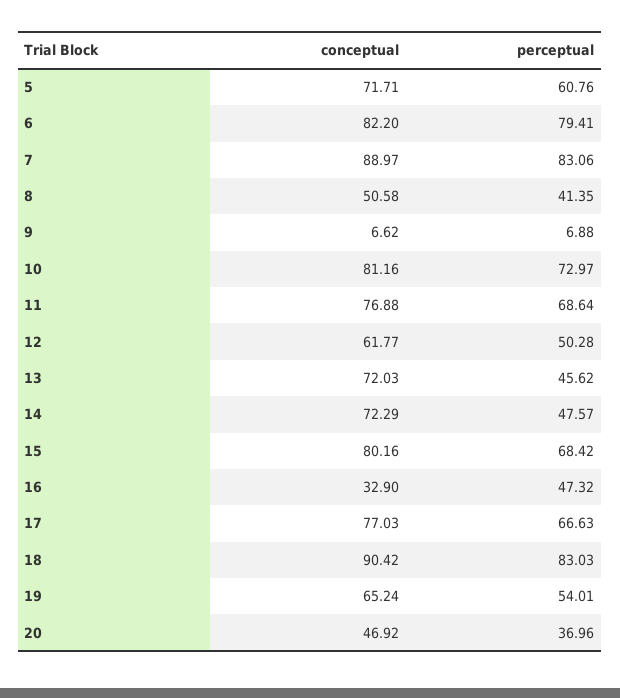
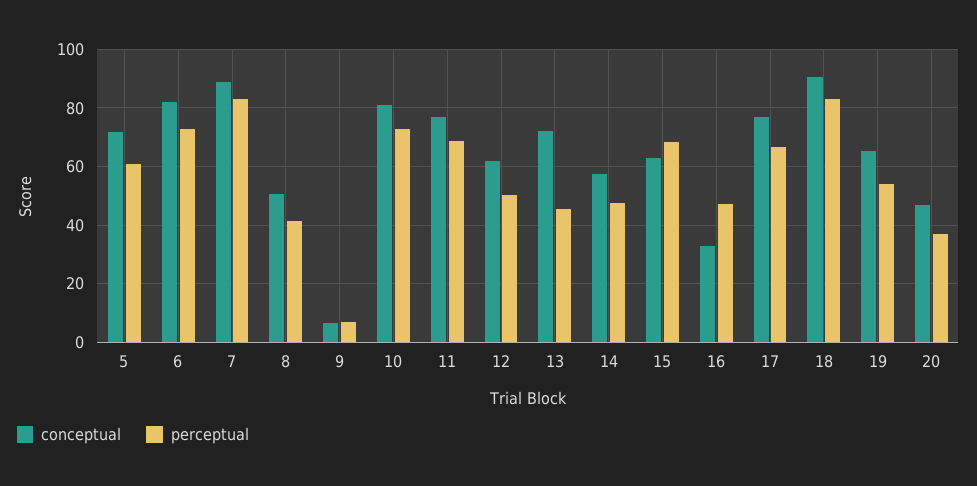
  {
    "conceptual": {
      "5": 71.71,
      "6": 82.2,
      "7": 88.97,
      "8": 50.58,
      "9": 6.62,
      "10": 81.16,
      "11": 76.88,
      "12": 61.77,
      "13": 72.03,
-     "14": 72.29,
+     "14": 57.5,
-     "15": 80.16,
+     "15": 62.5,
      "16": 32.9,
      "17": 77.03,
      "18": 90.42,
      "19": 65.24,
      "20": 46.92
    },
    "perceptual": {
      "5": 60.76,
-     "6": 79.41,
+     "6": 72.5,
      "7": 83.06,
      "8": 41.35,
      "9": 6.88,
      "10": 72.97,
      "11": 68.64,
      "12": 50.28,
      "13": 45.62,
      "14": 47.57,
      "15": 68.42,
      "16": 47.32,
      "17": 66.63,
      "18": 83.03,
      "19": 54.01,
      "20": 36.96
    }
  }

